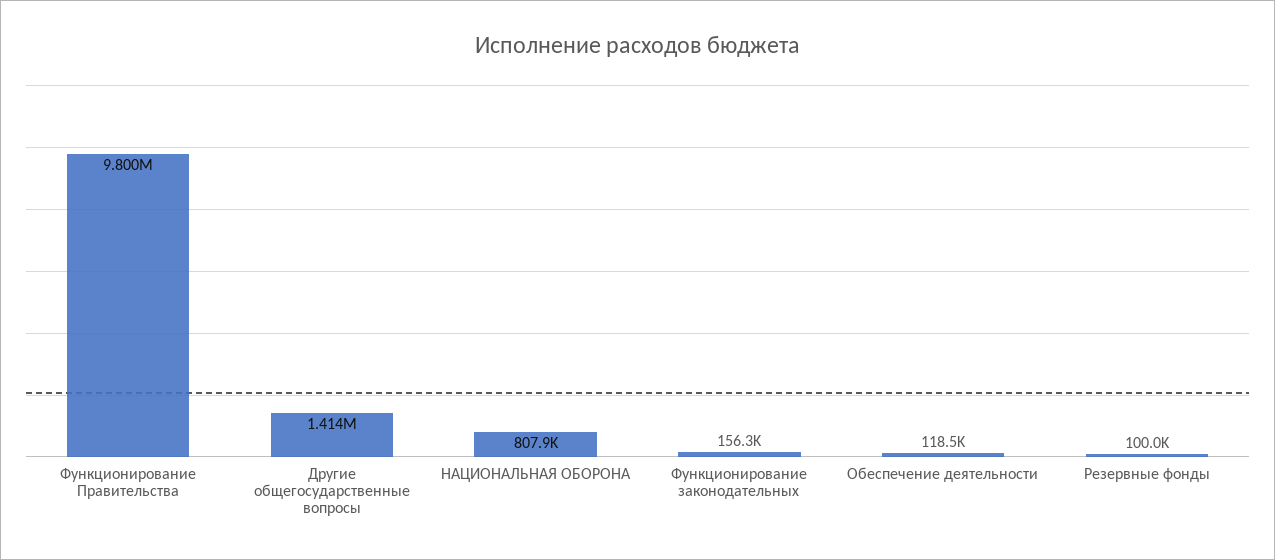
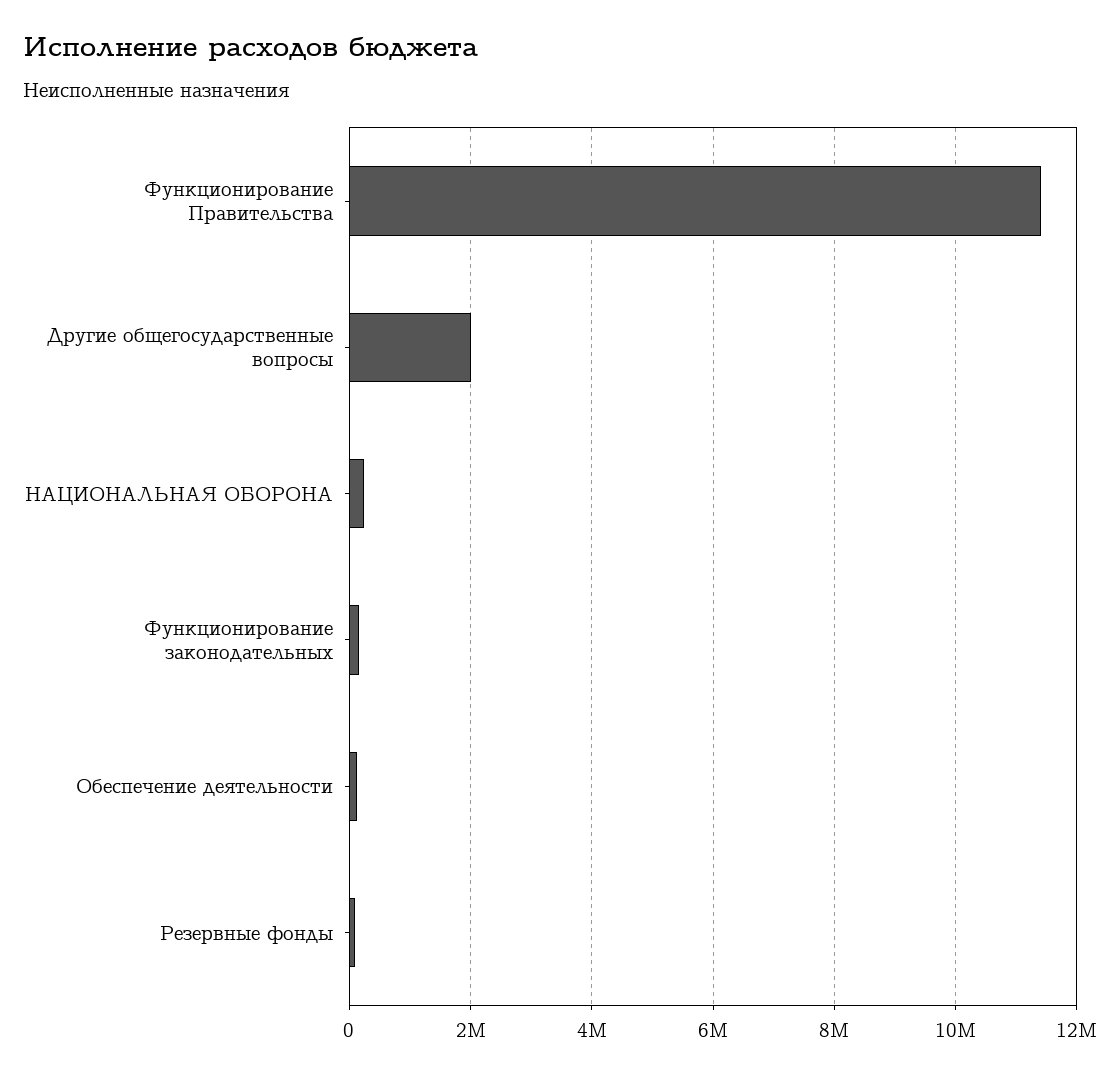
  {
-   "Функционирование Правительства": 9800000,
+   "Функционирование Правительства": 11400000,
-   "Другие общегосударственные вопросы": 1414000,
+   "Другие общегосударственные вопросы": 2000000,
-   "НАЦИОНАЛЬНАЯ ОБОРОНА": 807900,
+   "НАЦИОНАЛЬНАЯ ОБОРОНА": 200000,
    "Функционирование законодательных": 156300,
    "Обеспечение деятельности": 118500,
    "Резервные фонды": 100000
  }

